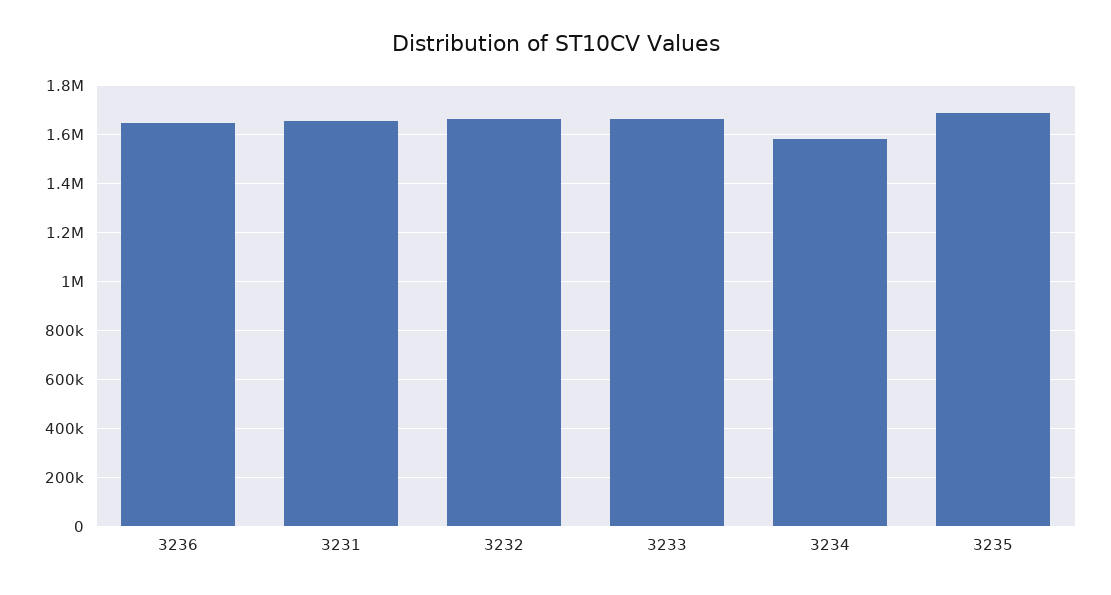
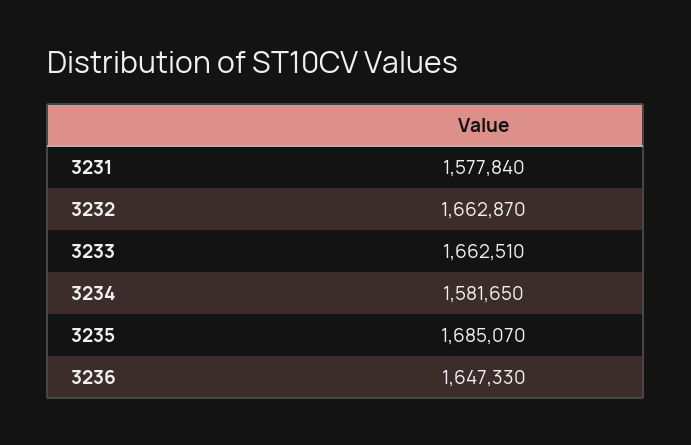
  {
    "3236": 1647330,
-   "3231": 1650000,
+   "3231": 1577840,
    "3232": 1662870,
    "3233": 1662510,
    "3234": 1581650,
    "3235": 1685070
  }

